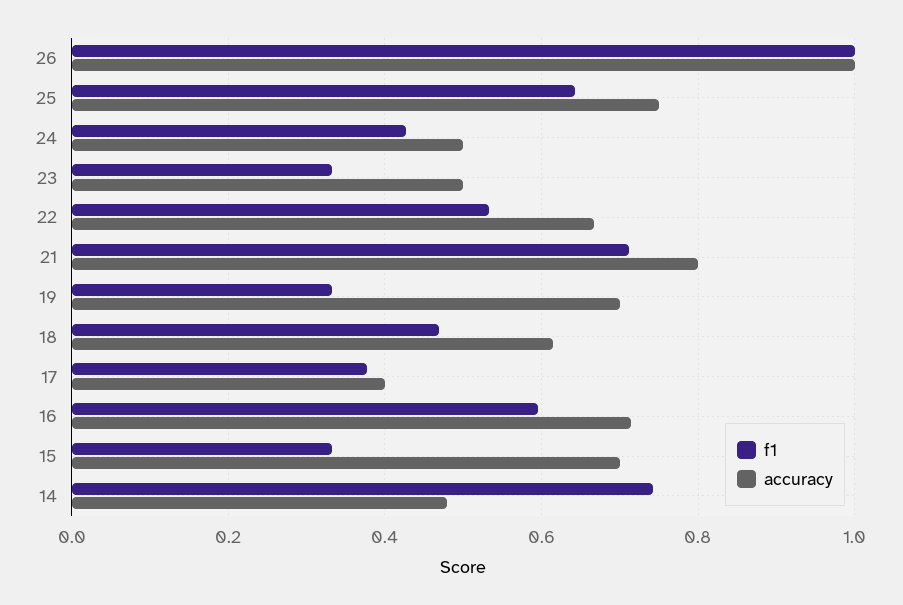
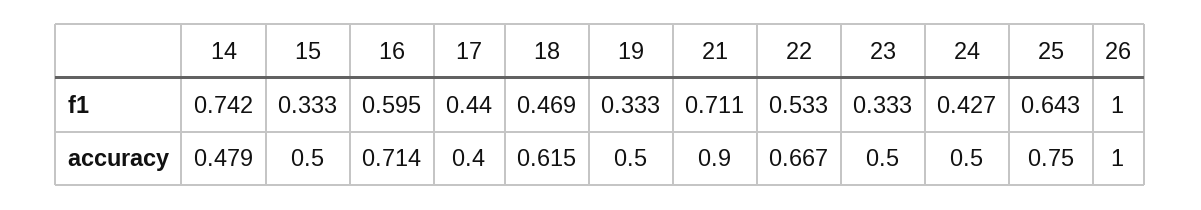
  {
    "f1": {
      "26": 1,
      "25": 0.643,
      "24": 0.427,
      "23": 0.333,
      "22": 0.533,
      "21": 0.711,
      "19": 0.333,
      "18": 0.469,
-     "17": 0.38,
+     "17": 0.44,
      "16": 0.595,
      "15": 0.333,
      "14": 0.742
    },
    "accuracy": {
      "26": 1,
      "25": 0.75,
      "24": 0.5,
      "23": 0.5,
      "22": 0.667,
-     "21": 0.8,
+     "21": 0.9,
-     "19": 0.7,
+     "19": 0.5,
      "18": 0.615,
      "17": 0.4,
      "16": 0.714,
-     "15": 0.7,
+     "15": 0.5,
      "14": 0.479
    }
  }

